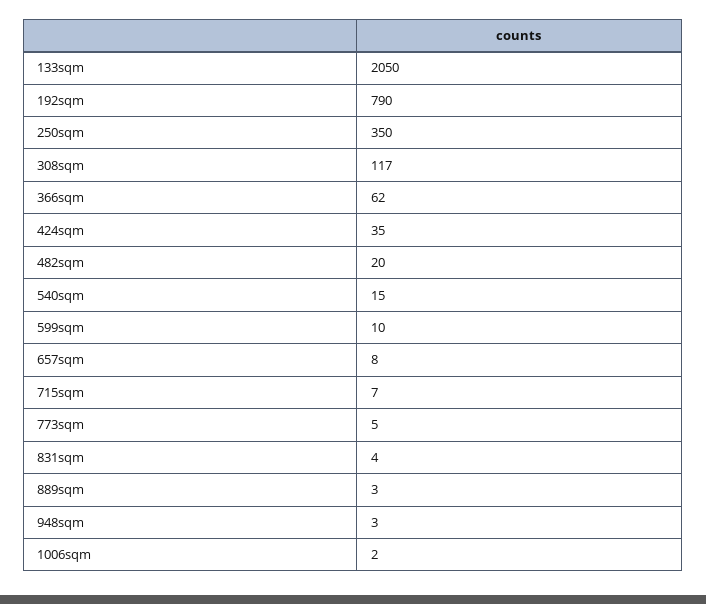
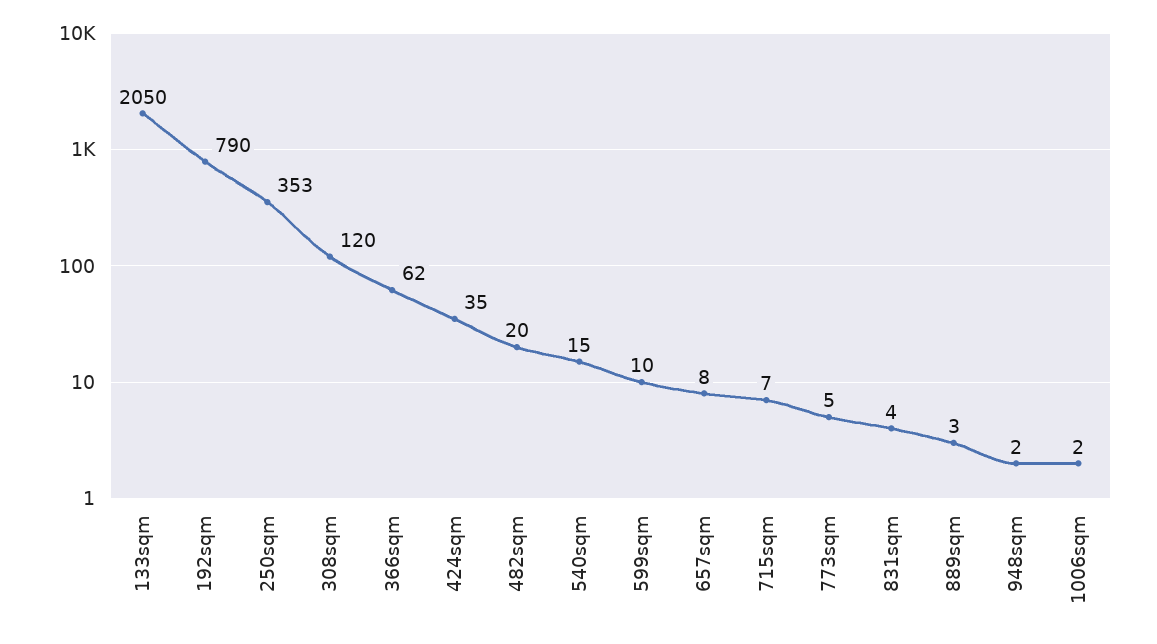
  {
    "133sqm": 2050,
    "192sqm": 790,
-   "250sqm": 350,
+   "250sqm": 353,
-   "308sqm": 117,
+   "308sqm": 120,
    "366sqm": 62,
    "424sqm": 35,
    "482sqm": 20,
    "540sqm": 15,
    "599sqm": 10,
    "657sqm": 8,
    "715sqm": 7,
    "773sqm": 5,
    "831sqm": 4,
    "889sqm": 3,
-   "948sqm": 3,
+   "948sqm": 2,
    "1006sqm": 2
  }

